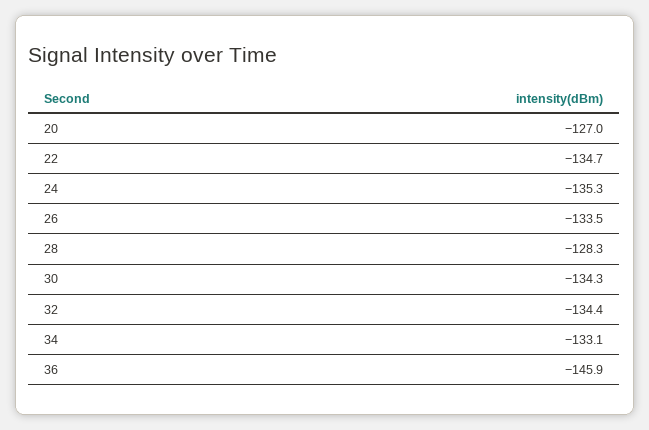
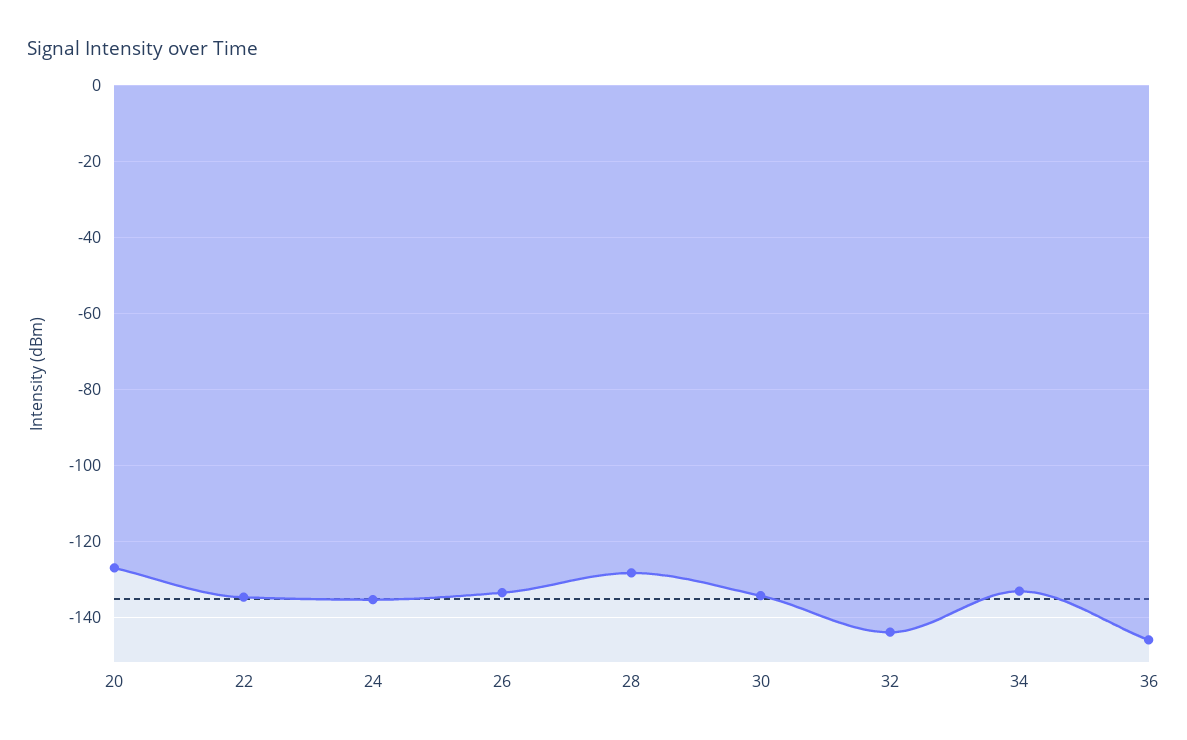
  {
    "20": -127,
    "22": -134.7,
    "24": -135.3,
    "26": -133.5,
    "28": -128.3,
    "30": -134.3,
-   "32": -134.4,
+   "32": -144,
    "34": -133.1,
    "36": -145.9
  }

